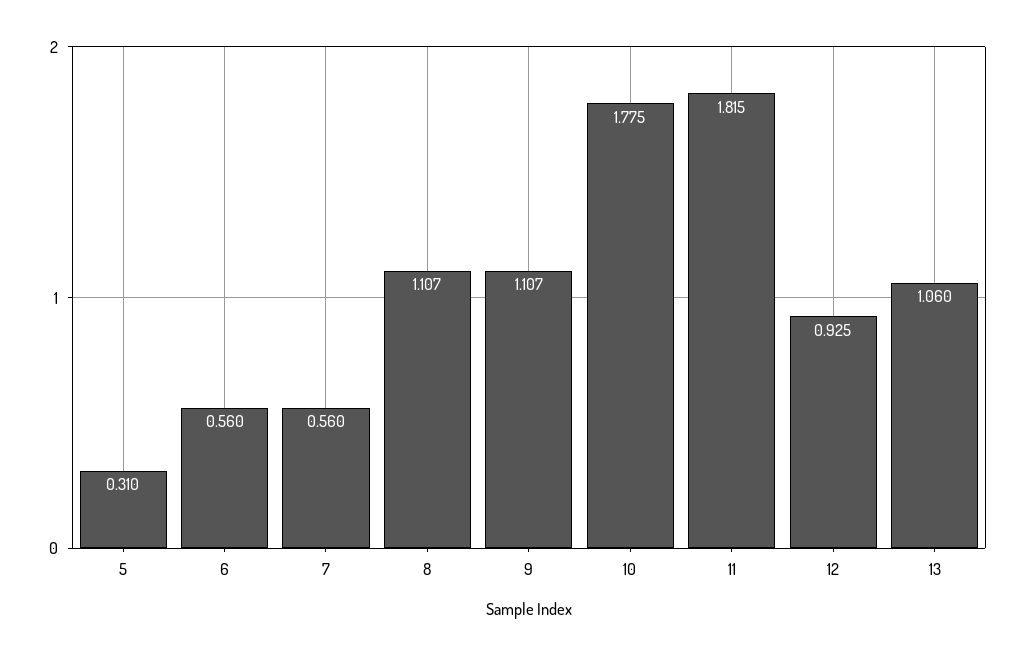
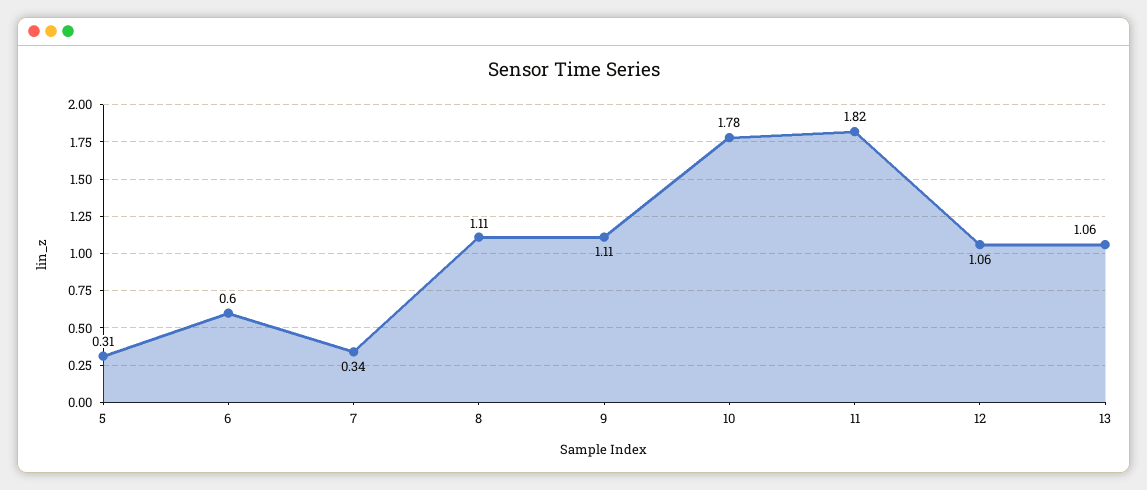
  {
    "5": 0.31,
-   "6": 0.56,
+   "6": 0.6,
-   "7": 0.56,
+   "7": 0.34,
    "8": 1.107,
    "9": 1.107,
    "10": 1.775,
    "11": 1.815,
-   "12": 0.925,
+   "12": 1.06,
    "13": 1.06
  }

